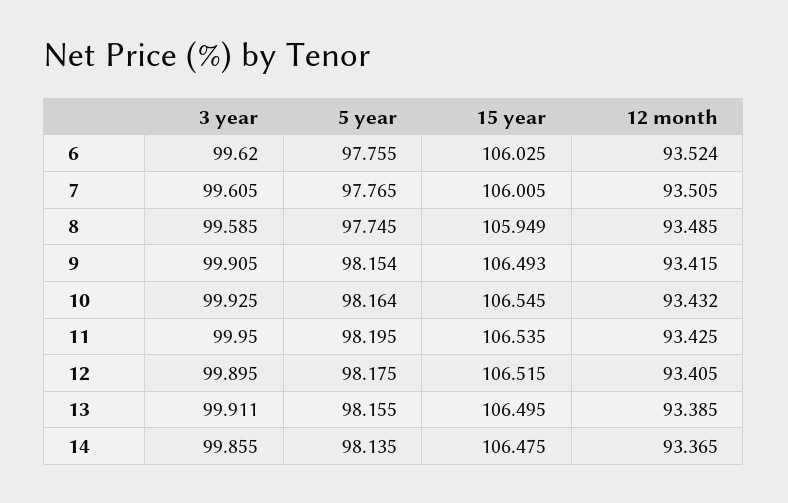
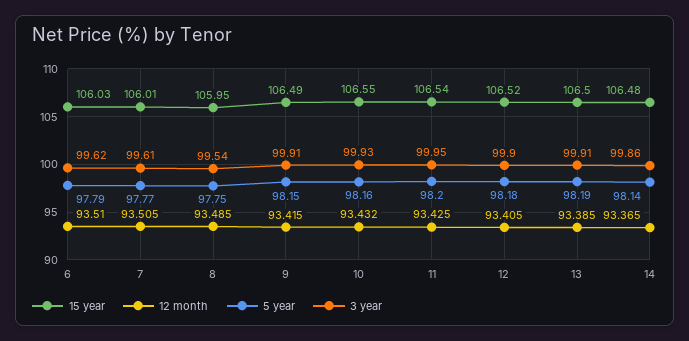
  {
    "3 year": {
      "6": 99.62,
      "7": 99.605,
-     "8": 99.585,
+     "8": 99.54,
      "9": 99.905,
      "10": 99.925,
      "11": 99.95,
      "12": 99.895,
      "13": 99.911,
      "14": 99.855
    },
    "5 year": {
-     "6": 97.755,
+     "6": 97.79,
      "7": 97.765,
      "8": 97.745,
      "9": 98.154,
      "10": 98.164,
      "11": 98.195,
      "12": 98.175,
-     "13": 98.155,
+     "13": 98.19,
      "14": 98.135
    },
    "15 year": {
      "6": 106.025,
      "7": 106.005,
      "8": 105.949,
      "9": 106.493,
      "10": 106.545,
      "11": 106.535,
      "12": 106.515,
      "13": 106.495,
      "14": 106.475
    },
    "12 month": {
-     "6": 93.524,
+     "6": 93.51,
      "7": 93.505,
      "8": 93.485,
      "9": 93.415,
      "10": 93.432,
      "11": 93.425,
      "12": 93.405,
      "13": 93.385,
      "14": 93.365
    }
  }

